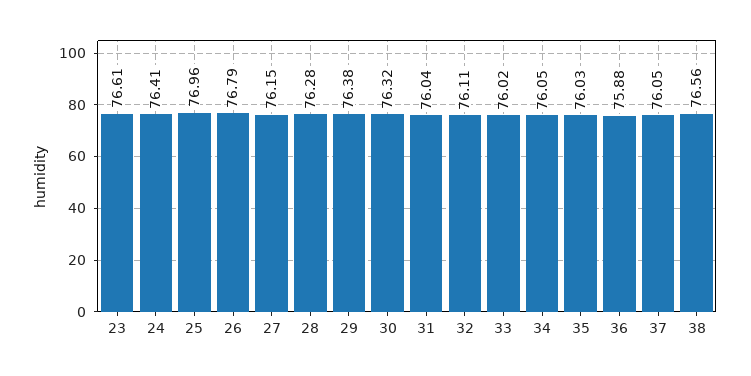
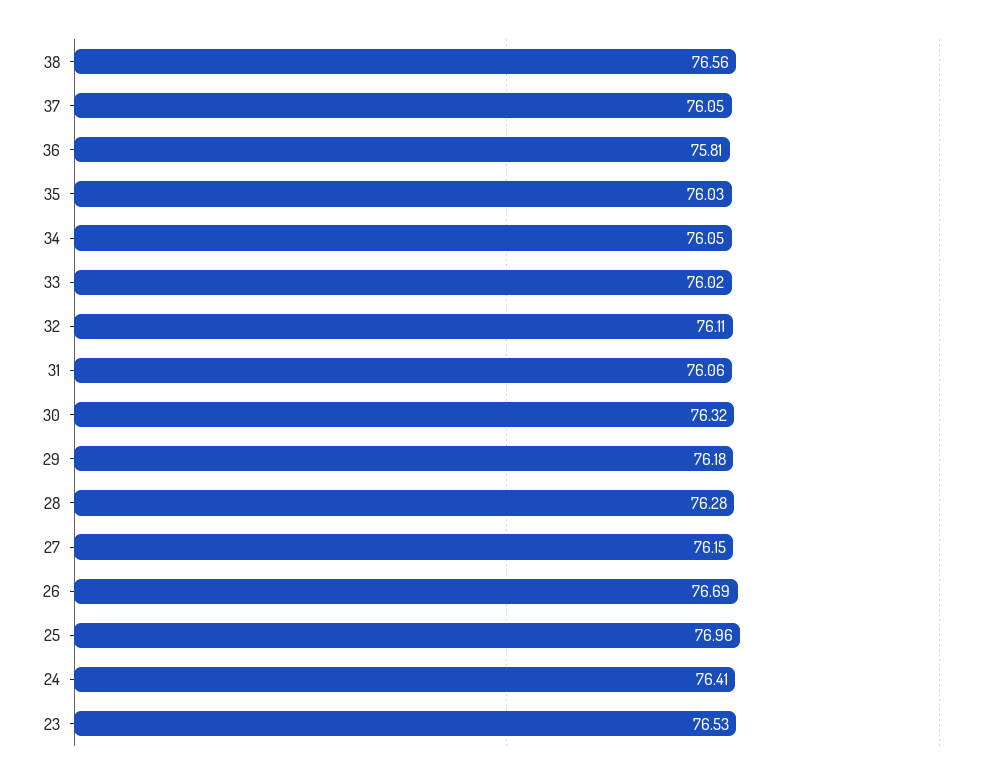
  {
-   "23": 76.61,
+   "23": 76.53,
    "24": 76.41,
    "25": 76.96,
-   "26": 76.79,
+   "26": 76.69,
    "27": 76.15,
    "28": 76.28,
-   "29": 76.38,
+   "29": 76.18,
    "30": 76.32,
-   "31": 76.04,
+   "31": 76.06,
    "32": 76.11,
    "33": 76.02,
    "34": 76.05,
    "35": 76.03,
-   "36": 75.88,
+   "36": 75.81,
    "37": 76.05,
    "38": 76.56
  }

